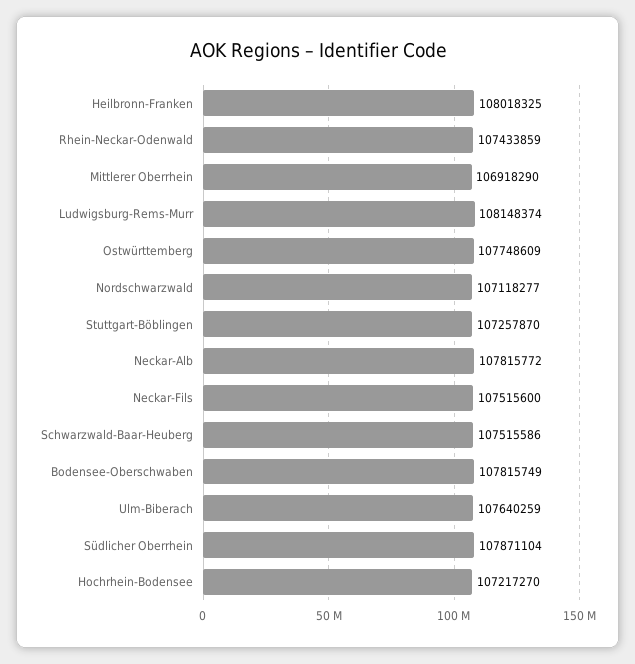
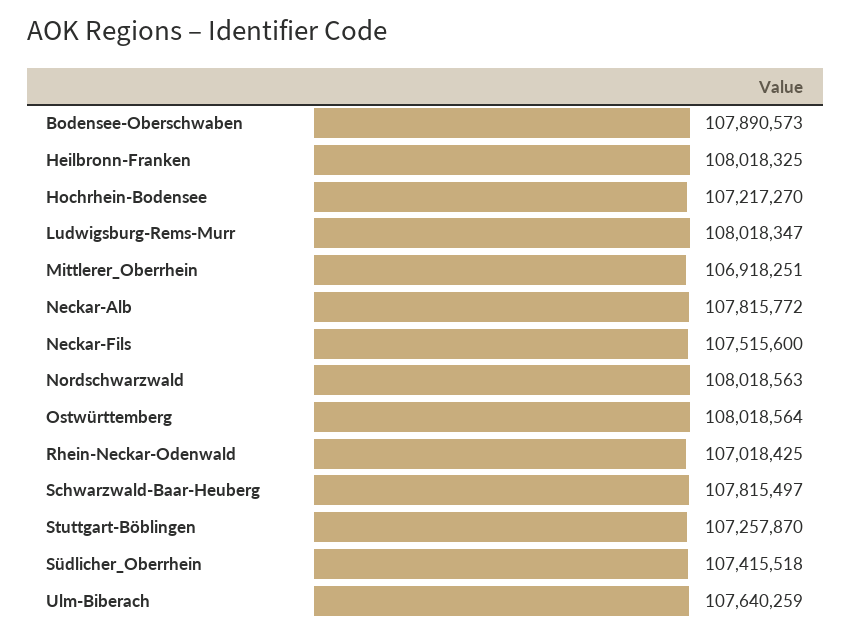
  {
    "Heilbronn-Franken": 108018325,
-   "Rhein-Neckar-Odenwald": 107433859,
+   "Rhein-Neckar-Odenwald": 107018425,
-   "Mittlerer Oberrhein": 106918290,
+   "Mittlerer Oberrhein": 106918251,
-   "Ludwigsburg-Rems-Murr": 108148374,
+   "Ludwigsburg-Rems-Murr": 108018347,
-   "Ostwürttemberg": 107748609,
+   "Ostwürttemberg": 108018564,
-   "Nordschwarzwald": 107118277,
+   "Nordschwarzwald": 108018563,
    "Stuttgart-Böblingen": 107257870,
    "Neckar-Alb": 107815772,
    "Neckar-Fils": 107515600,
-   "Schwarzwald-Baar-Heuberg": 107515586,
+   "Schwarzwald-Baar-Heuberg": 107815497,
-   "Bodensee-Oberschwaben": 107815749,
+   "Bodensee-Oberschwaben": 107890573,
    "Ulm-Biberach": 107640259,
-   "Südlicher Oberrhein": 107871104,
+   "Südlicher Oberrhein": 107415518,
    "Hochrhein-Bodensee": 107217270
  }

